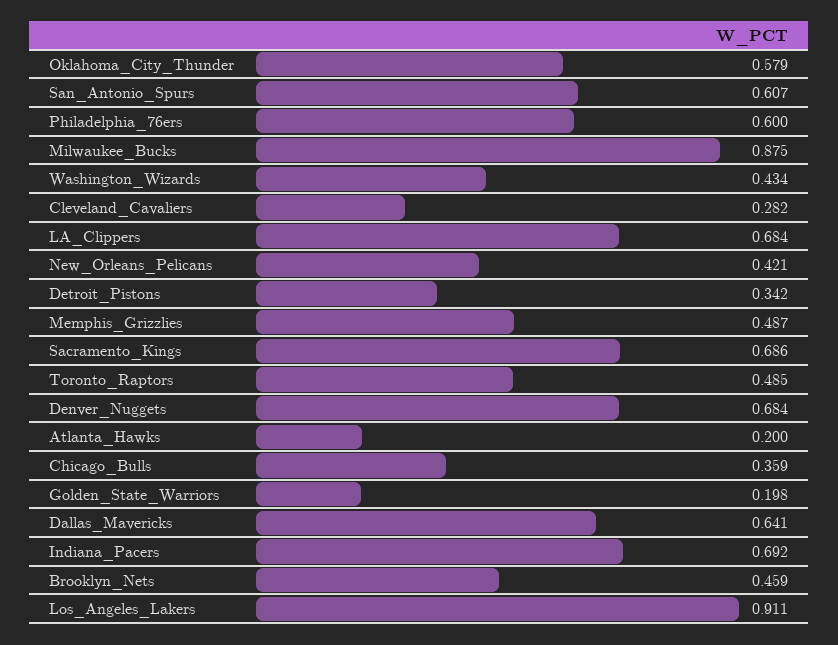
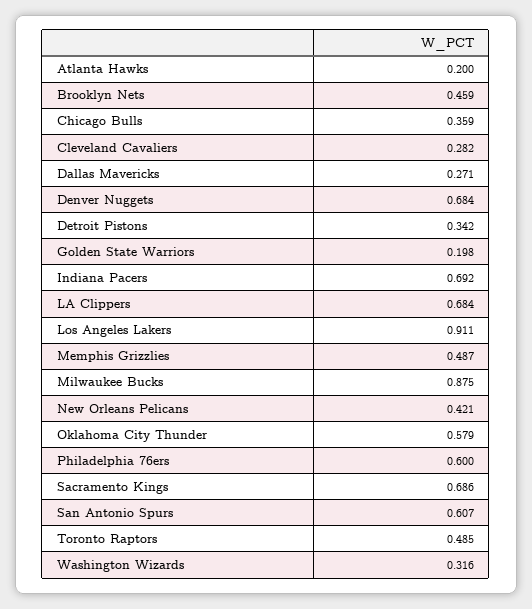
  {
    "Oklahoma_City_Thunder": 0.579,
    "San_Antonio_Spurs": 0.607,
    "Philadelphia_76ers": 0.6,
    "Milwaukee_Bucks": 0.875,
-   "Washington_Wizards": 0.434,
+   "Washington_Wizards": 0.316,
    "Cleveland_Cavaliers": 0.282,
    "LA_Clippers": 0.684,
    "New_Orleans_Pelicans": 0.421,
    "Detroit_Pistons": 0.342,
    "Memphis_Grizzlies": 0.487,
    "Sacramento_Kings": 0.686,
    "Toronto_Raptors": 0.485,
    "Denver_Nuggets": 0.684,
    "Atlanta_Hawks": 0.2,
    "Chicago_Bulls": 0.359,
    "Golden_State_Warriors": 0.198,
-   "Dallas_Mavericks": 0.641,
+   "Dallas_Mavericks": 0.271,
    "Indiana_Pacers": 0.692,
    "Brooklyn_Nets": 0.459,
    "Los_Angeles_Lakers": 0.911
  }

